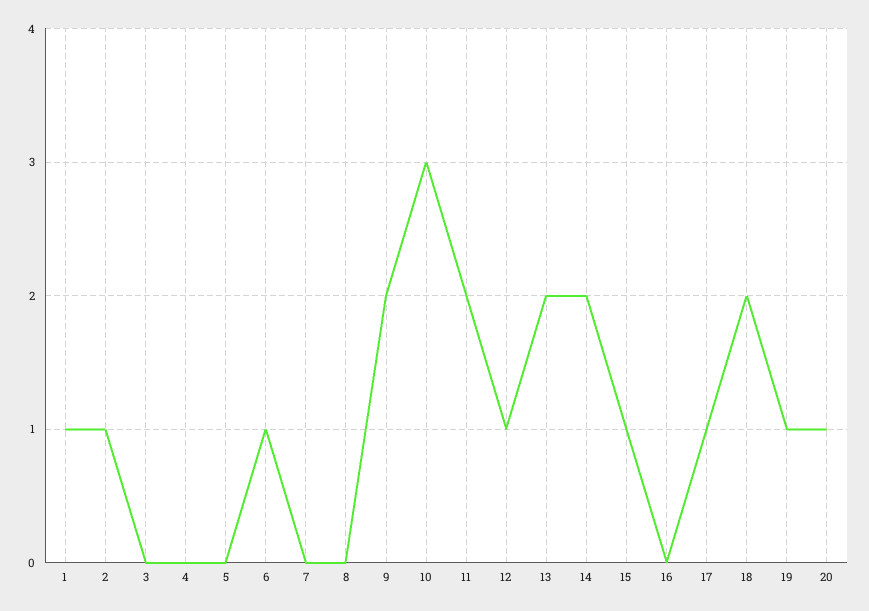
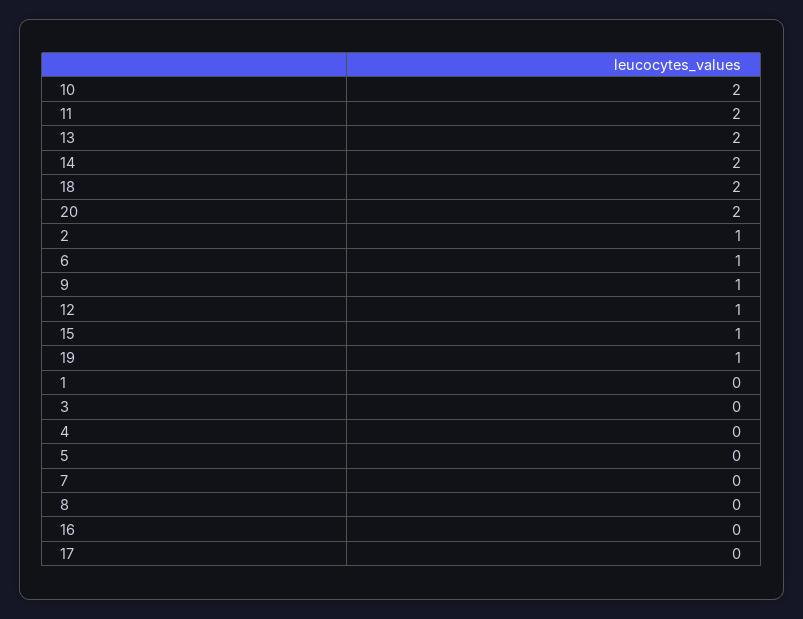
  {
-   "1": 1,
+   "1": 0,
    "2": 1,
    "3": 0,
    "4": 0,
    "5": 0,
    "6": 1,
    "7": 0,
    "8": 0,
-   "9": 2,
+   "9": 1,
-   "10": 3,
+   "10": 2,
    "11": 2,
    "12": 1,
    "13": 2,
    "14": 2,
    "15": 1,
    "16": 0,
-   "17": 1,
+   "17": 0,
    "18": 2,
    "19": 1,
-   "20": 1
+   "20": 2
  }

